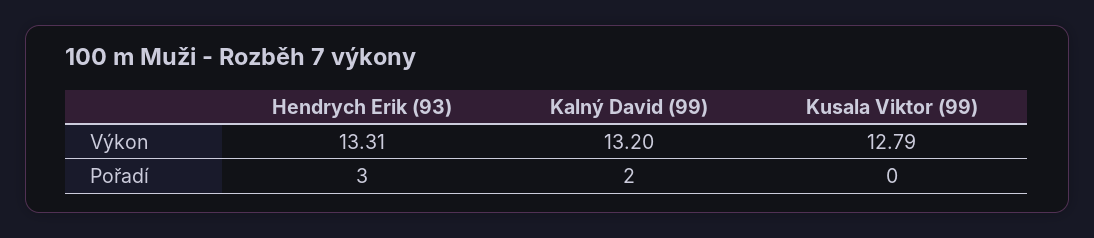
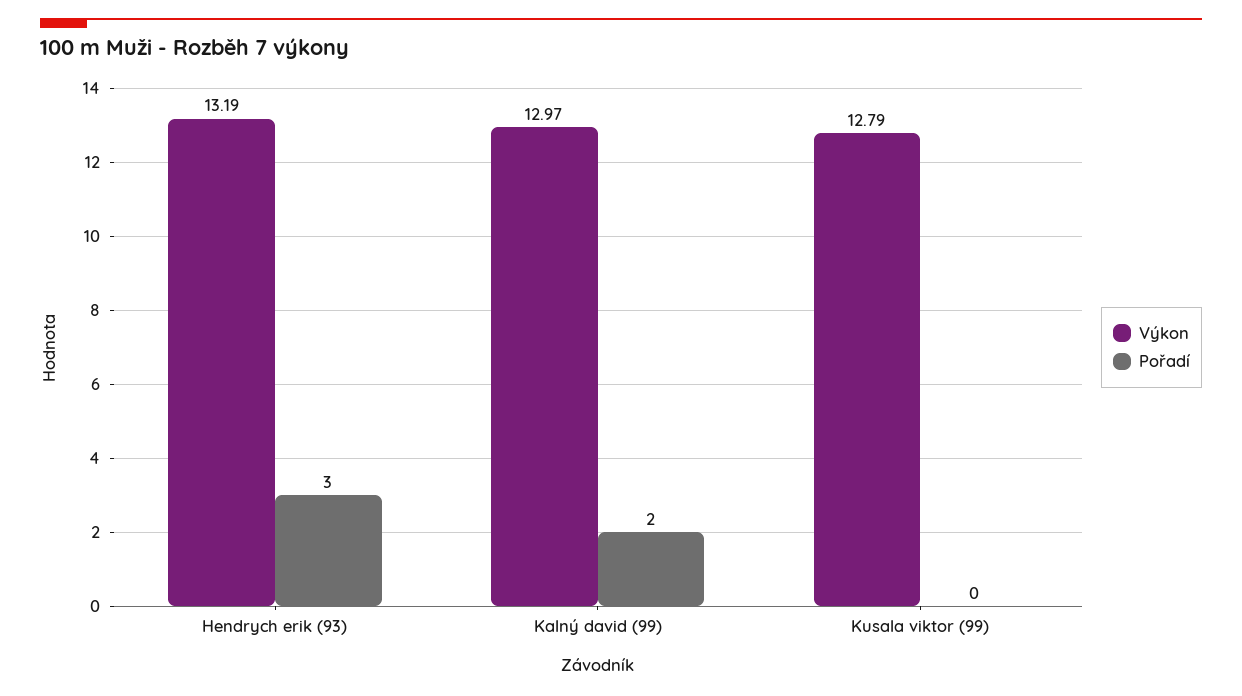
  {
    "Výkon": {
-     "Hendrych Erik (93)": 13.31,
+     "Hendrych Erik (93)": 13.19,
-     "Kalný David (99)": 13.2,
+     "Kalný David (99)": 12.97,
      "Kusala Viktor (99)": 12.79
    },
    "Pořadí": {
      "Hendrych Erik (93)": 3,
      "Kalný David (99)": 2,
      "Kusala Viktor (99)": 0
    }
  }

